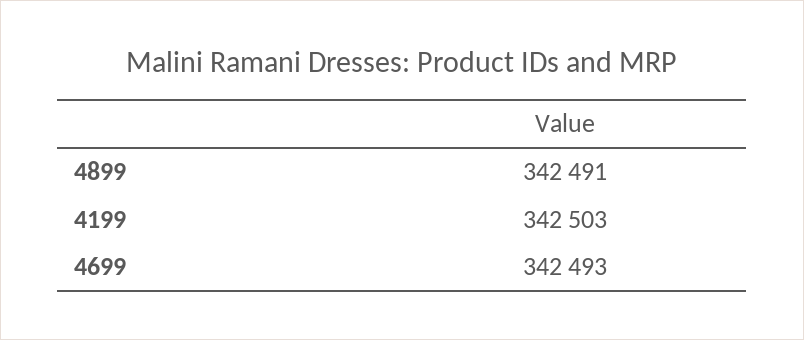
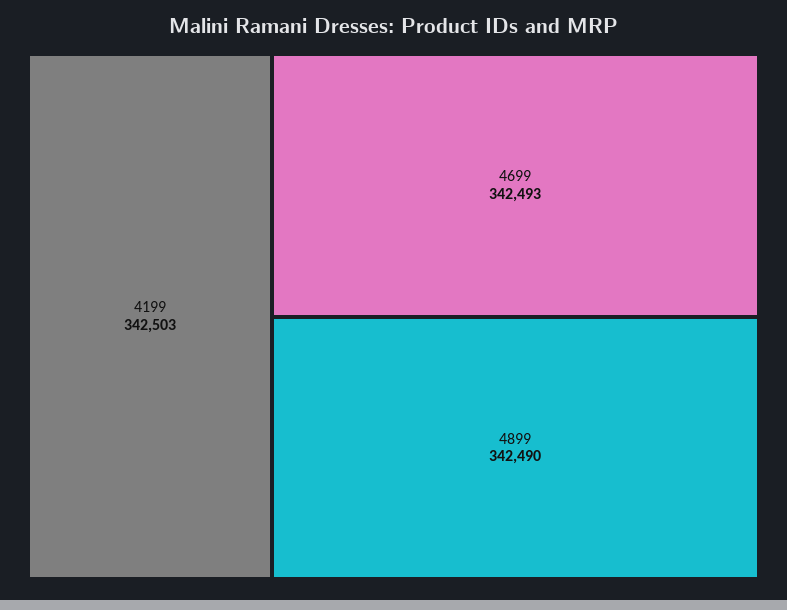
  {
-   "4899": 342491,
+   "4899": 342490,
    "4199": 342503,
    "4699": 342493
  }

